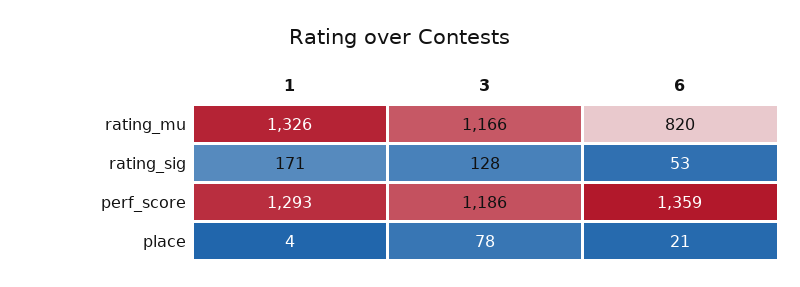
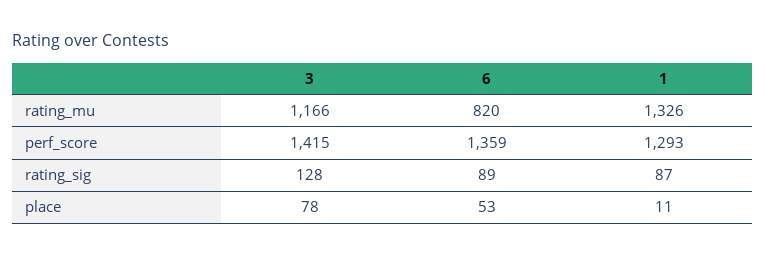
  {
    "1": {
      "rating_mu": 1326,
-     "rating_sig": 171,
+     "rating_sig": 87,
      "perf_score": 1293,
-     "place": 4
+     "place": 11
    },
    "3": {
      "rating_mu": 1166,
      "rating_sig": 128,
-     "perf_score": 1186,
+     "perf_score": 1415,
      "place": 78
    },
    "6": {
      "rating_mu": 820,
-     "rating_sig": 53,
+     "rating_sig": 89,
      "perf_score": 1359,
-     "place": 21
+     "place": 53
    }
  }

